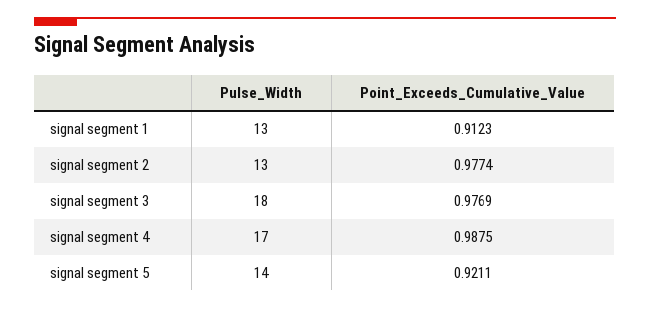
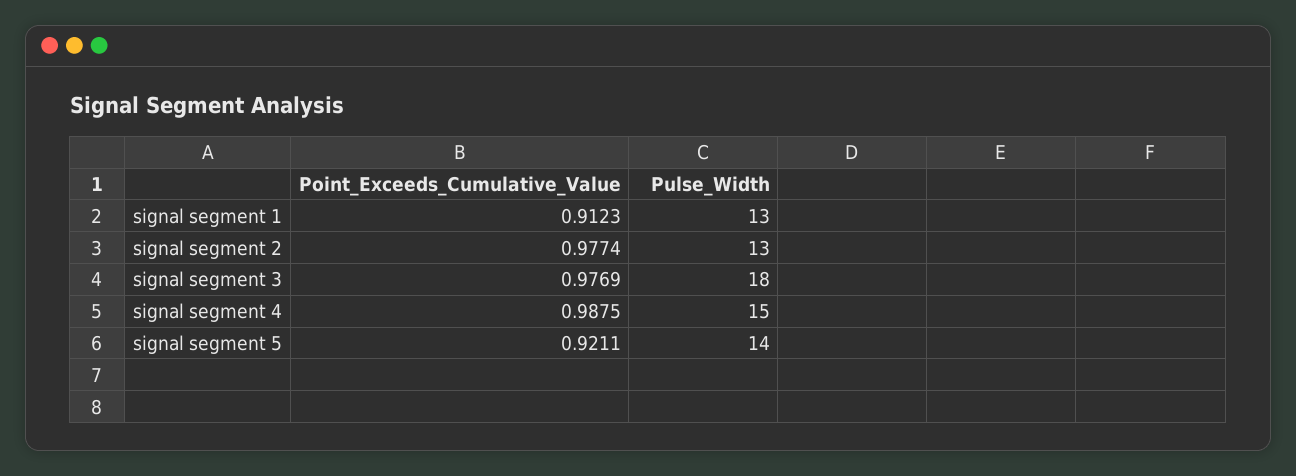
  {
    "Pulse_Width": {
      "signal segment 1": 13,
      "signal segment 2": 13,
      "signal segment 3": 18,
-     "signal segment 4": 17,
+     "signal segment 4": 15,
      "signal segment 5": 14
    },
    "Point_Exceeds_Cumulative_Value": {
      "signal segment 1": 0.9123,
      "signal segment 2": 0.9774,
      "signal segment 3": 0.9769,
      "signal segment 4": 0.9875,
      "signal segment 5": 0.9211
    }
  }

